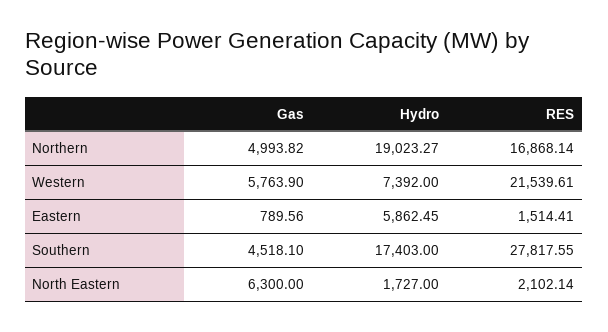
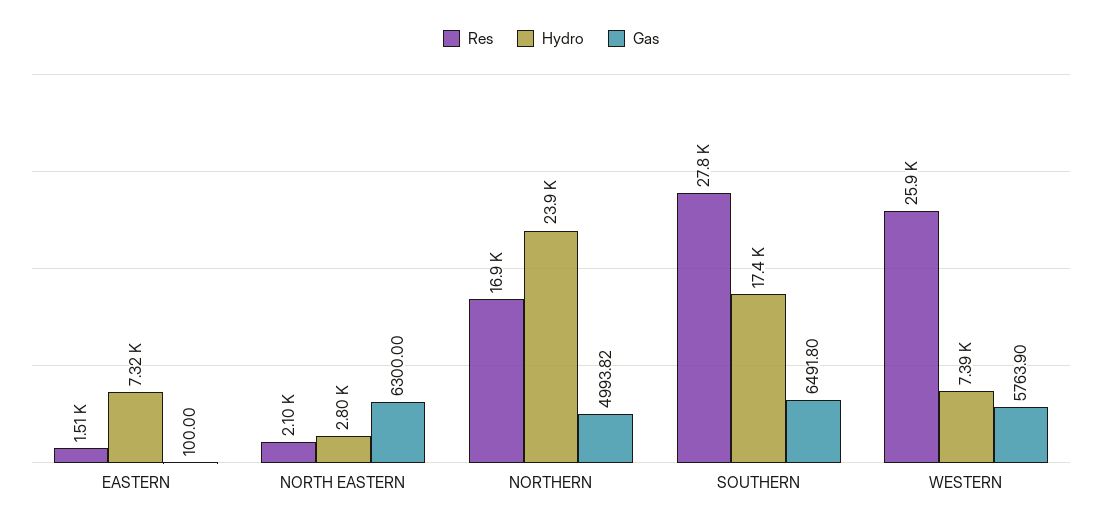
  {
    "Gas": {
      "Northern": 4993.82,
      "Western": 5763.9,
-     "Eastern": 789.56,
+     "Eastern": 100,
-     "Southern": 4518.1,
+     "Southern": 6491.8,
      "North Eastern": 6300
    },
    "Hydro": {
-     "Northern": 19023.27,
+     "Northern": 23900,
      "Western": 7392,
-     "Eastern": 5862.45,
+     "Eastern": 7320,
      "Southern": 17403,
-     "North Eastern": 1727
+     "North Eastern": 2800
    },
    "RES": {
      "Northern": 16868.14,
-     "Western": 21539.61,
+     "Western": 25900,
      "Eastern": 1514.41,
      "Southern": 27817.55,
      "North Eastern": 2102.14
    }
  }

